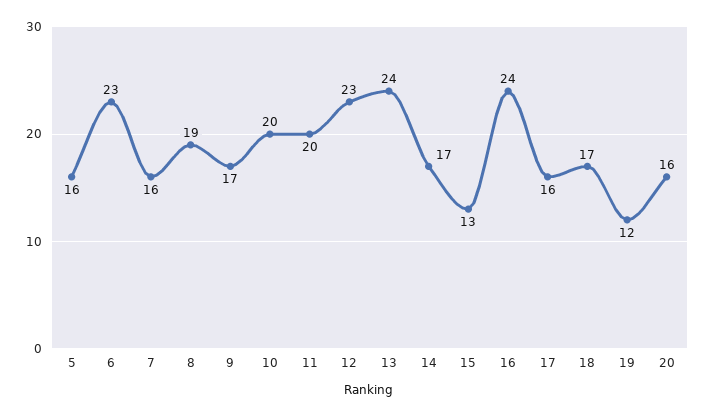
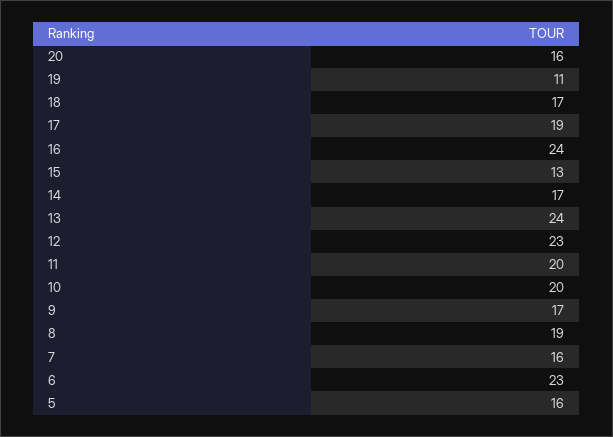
  {
    "5": 16,
    "6": 23,
    "7": 16,
    "8": 19,
    "9": 17,
    "10": 20,
    "11": 20,
    "12": 23,
    "13": 24,
    "14": 17,
    "15": 13,
    "16": 24,
-   "17": 16,
+   "17": 19,
    "18": 17,
-   "19": 12,
+   "19": 11,
    "20": 16
  }

